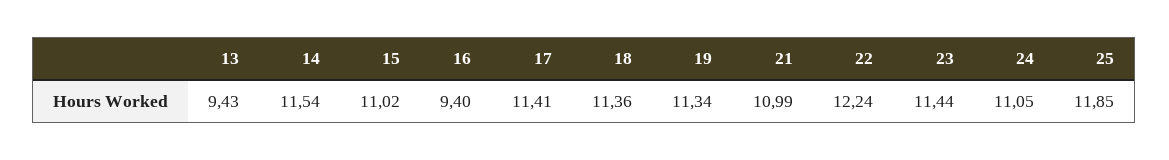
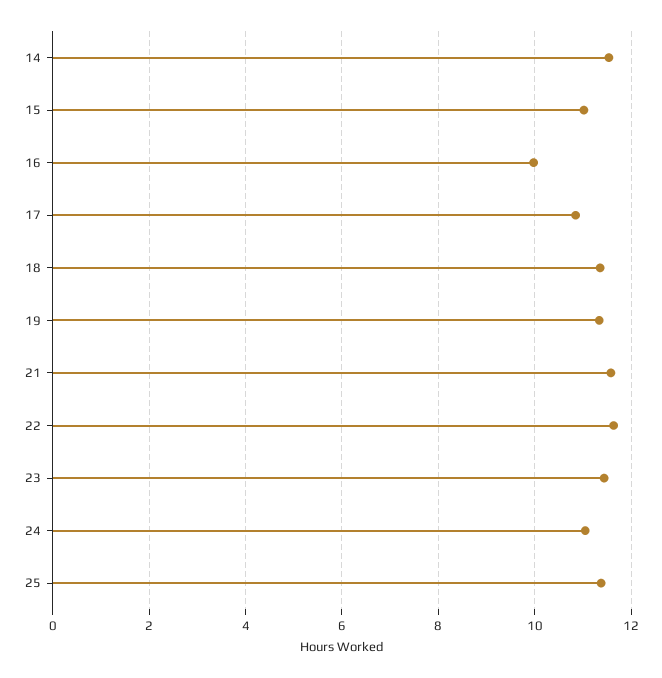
  {
-   "13": 9.43,
    "14": 11.54,
    "15": 11.02,
-   "16": 9.4,
+   "16": 10,
-   "17": 11.41,
+   "17": 10.8,
    "18": 11.36,
    "19": 11.34,
-   "21": 10.99,
+   "21": 11.6,
-   "22": 12.24,
+   "22": 11.6,
    "23": 11.44,
    "24": 11.05,
-   "25": 11.85
+   "25": 11.4
  }

